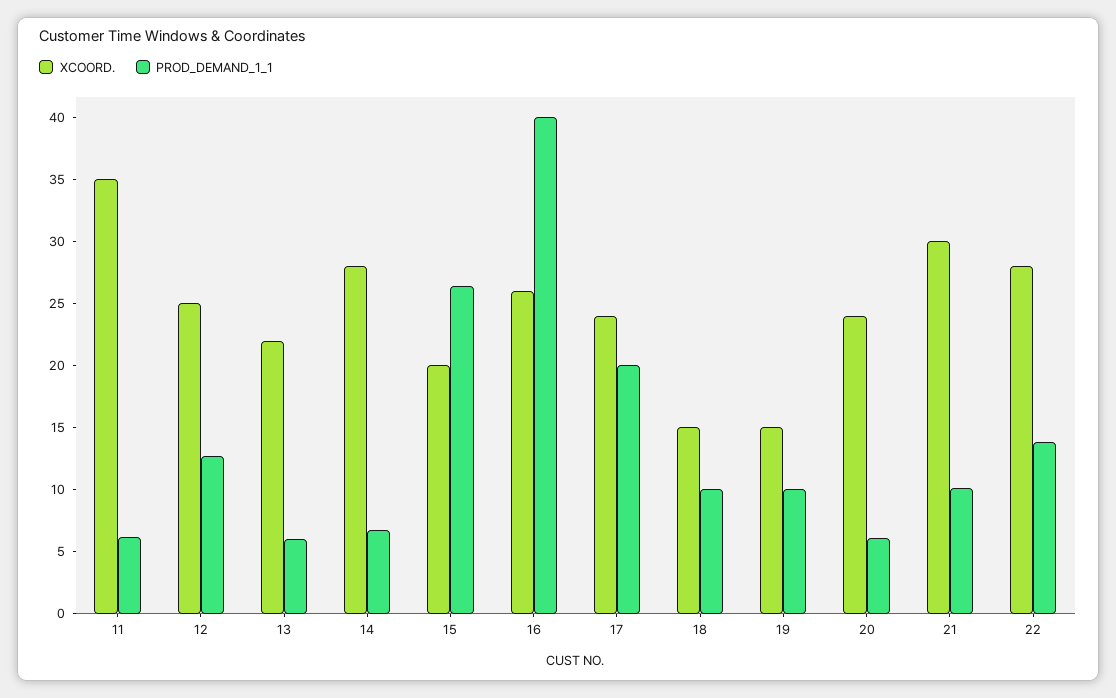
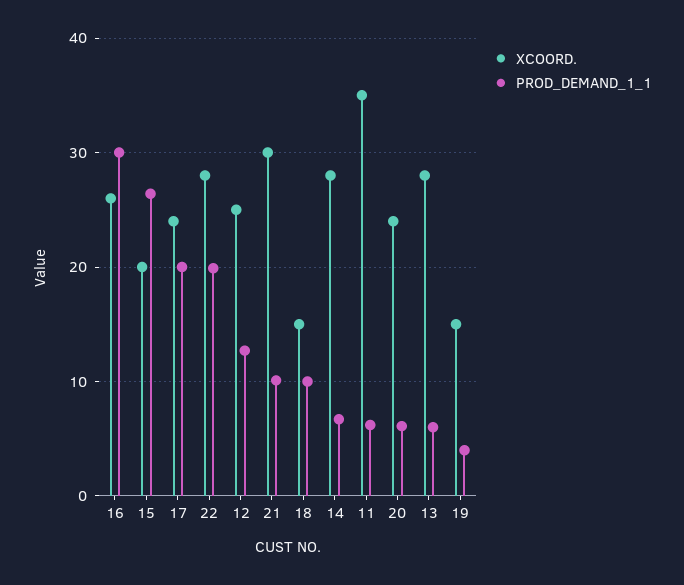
  {
    "XCOORD.": {
      "11": 35,
      "12": 25,
-     "13": 22,
+     "13": 28,
      "14": 28,
      "15": 20,
      "16": 26,
      "17": 24,
      "18": 15,
      "19": 15,
      "20": 24,
      "21": 30,
      "22": 28
    },
    "PROD_DEMAND_1_1": {
      "11": 6,
      "12": 13,
      "13": 6,
      "14": 7,
      "15": 26,
-     "16": 40,
+     "16": 30,
      "17": 20,
      "18": 10,
-     "19": 10,
+     "19": 4,
      "20": 6,
      "21": 10,
-     "22": 14
+     "22": 20
    }
  }

